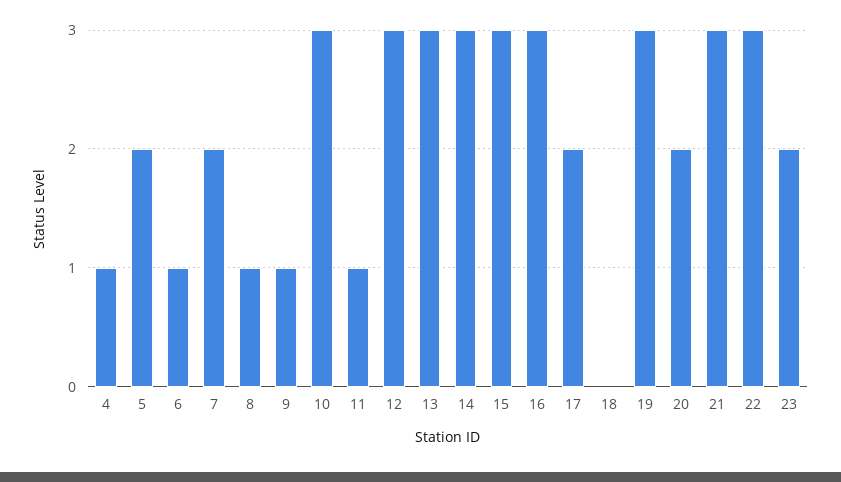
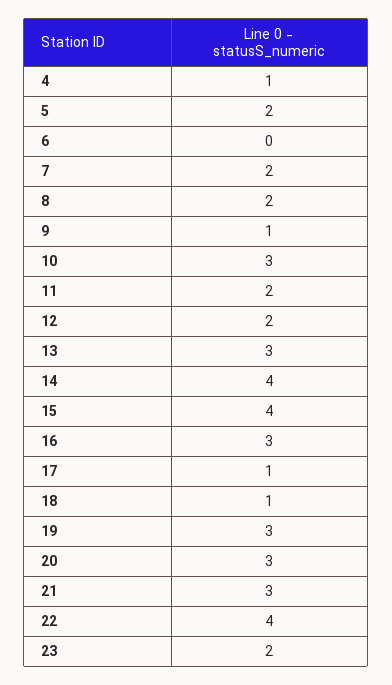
  {
    "4": 1,
    "5": 2,
-   "6": 1,
+   "6": 0,
    "7": 2,
-   "8": 1,
+   "8": 2,
    "9": 1,
    "10": 3,
-   "11": 1,
+   "11": 2,
-   "12": 3,
+   "12": 2,
    "13": 3,
-   "14": 3,
+   "14": 4,
-   "15": 3,
+   "15": 4,
    "16": 3,
-   "17": 2,
+   "17": 1,
-   "18": 0,
+   "18": 1,
    "19": 3,
-   "20": 2,
+   "20": 3,
    "21": 3,
-   "22": 3,
+   "22": 4,
    "23": 2
  }

